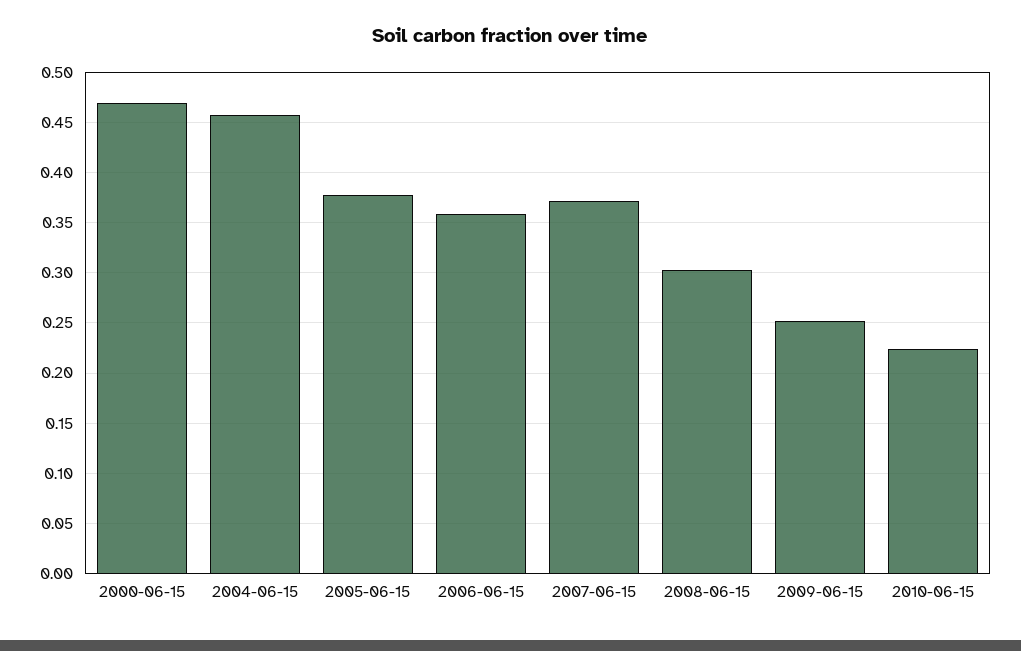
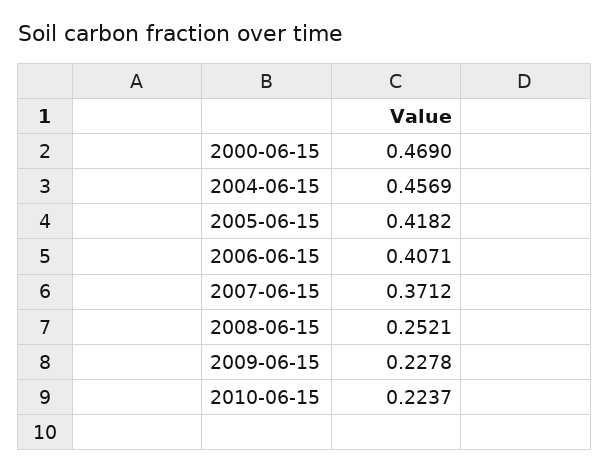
  {
    "2000-06-15": 0.469,
    "2004-06-15": 0.4569,
-   "2005-06-15": 0.38,
+   "2005-06-15": 0.4182,
-   "2006-06-15": 0.36,
+   "2006-06-15": 0.4071,
    "2007-06-15": 0.3712,
-   "2008-06-15": 0.3,
+   "2008-06-15": 0.2521,
-   "2009-06-15": 0.25,
+   "2009-06-15": 0.2278,
    "2010-06-15": 0.2237
  }

